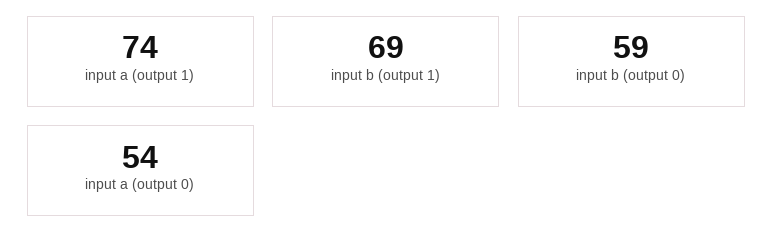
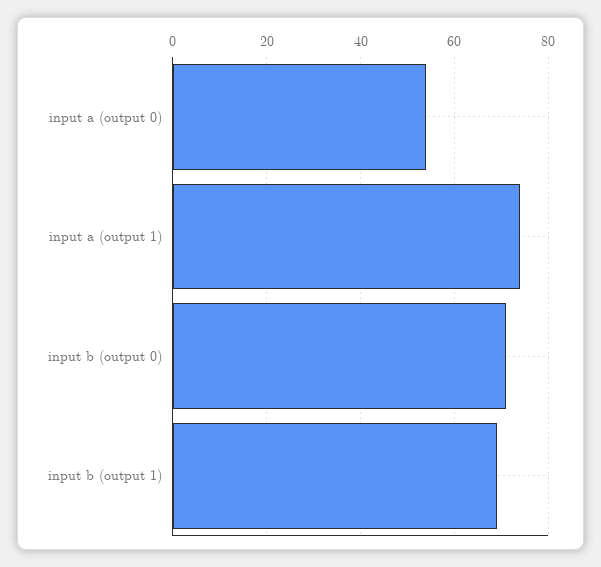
  {
    "input a (output 1)": 74,
    "input b (output 1)": 69,
-   "input b (output 0)": 59,
+   "input b (output 0)": 70,
    "input a (output 0)": 54
  }

